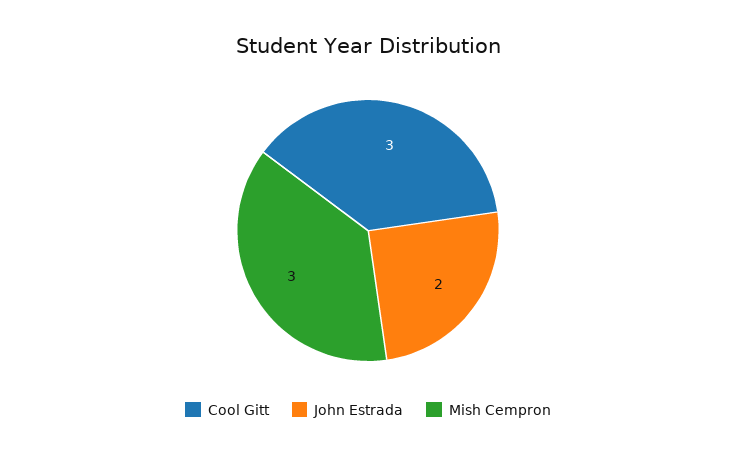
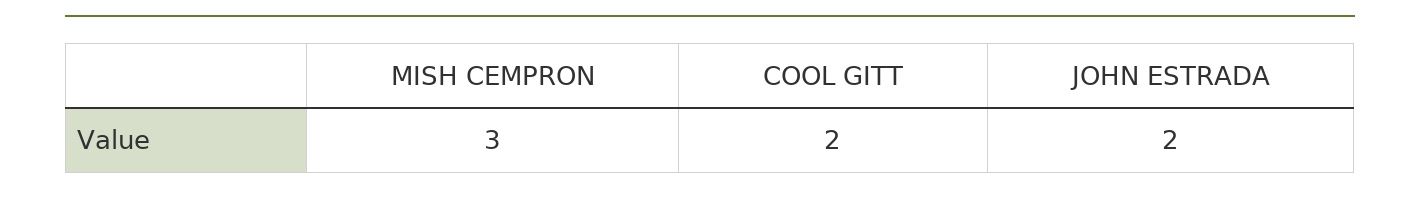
  {
-   "Cool Gitt": 3,
+   "Cool Gitt": 2,
    "John Estrada": 2,
    "Mish Cempron": 3
  }

